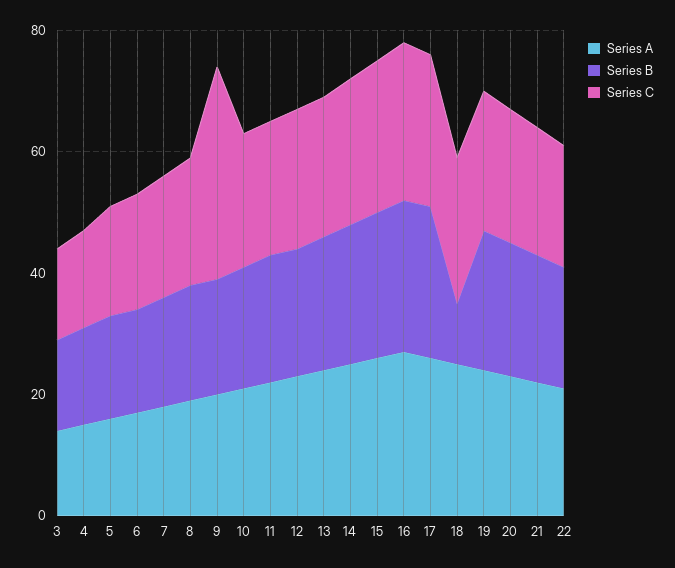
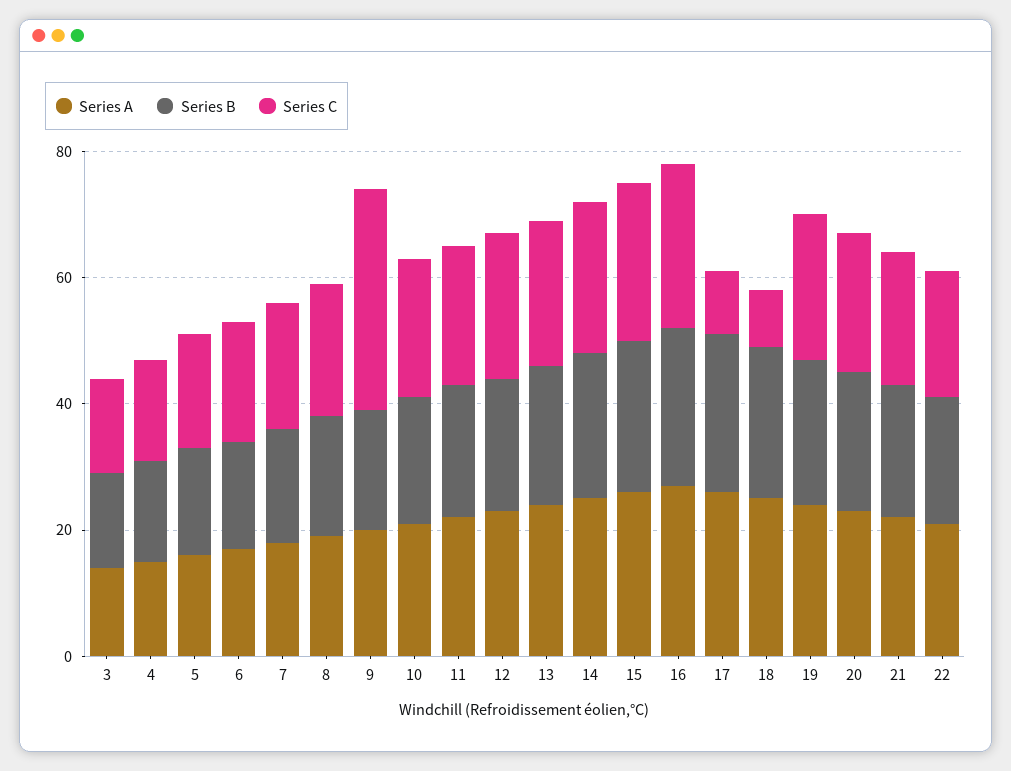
  {
    "Series A": {
      "3": 15,
      "4": 15,
      "5": 15,
      "6": 15,
      "7": 20,
      "8": 20,
      "9": 20,
      "10": 20,
      "11": 20,
      "12": 25,
      "13": 25,
      "14": 25,
      "15": 25,
      "16": 25,
      "17": 25,
      "18": 25,
      "19": 25,
      "20": 25,
      "21": 20,
      "22": 20
    },
    "Series B": {
      "3": 15,
      "4": 15,
      "5": 15,
      "6": 15,
      "7": 20,
      "8": 20,
      "9": 20,
      "10": 20,
      "11": 20,
      "12": 20,
      "13": 20,
      "14": 25,
      "15": 25,
      "16": 25,
      "17": 25,
-     "18": 10,
+     "18": 25,
      "19": 25,
      "20": 20,
      "21": 20,
      "22": 20
    },
    "Series C": {
      "3": 15,
      "4": 15,
      "5": 20,
      "6": 20,
      "7": 20,
      "8": 20,
      "9": 35,
      "10": 20,
      "11": 20,
      "12": 25,
      "13": 25,
      "14": 25,
      "15": 25,
      "16": 25,
-     "17": 25,
+     "17": 10,
-     "18": 25,
+     "18": 10,
      "19": 25,
      "20": 20,
      "21": 20,
      "22": 20
    }
  }

